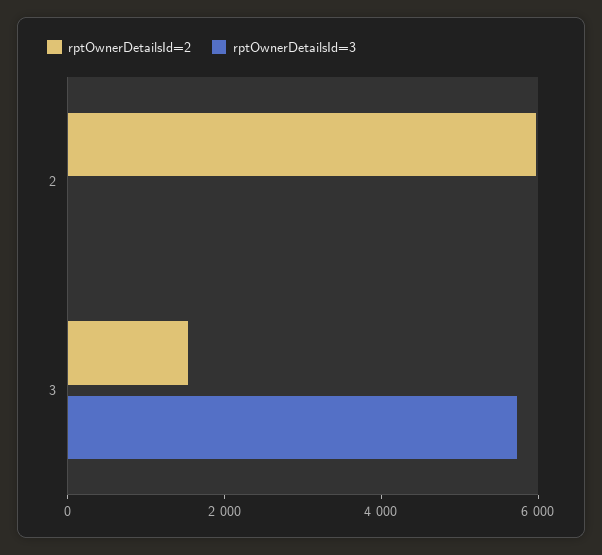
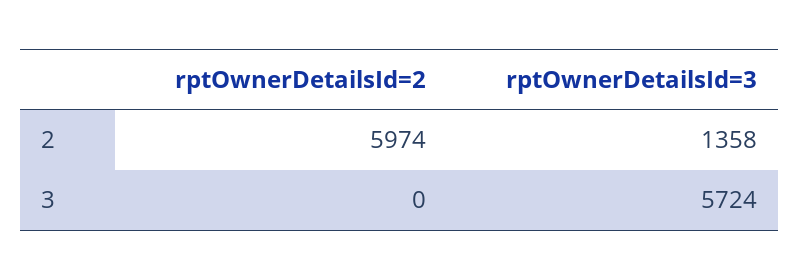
  {
    "rptOwnerDetailsId=2": {
      "2": 5974,
-     "3": 1500
+     "3": 0
    },
    "rptOwnerDetailsId=3": {
-     "2": 0,
+     "2": 1358,
      "3": 5724
    }
  }

